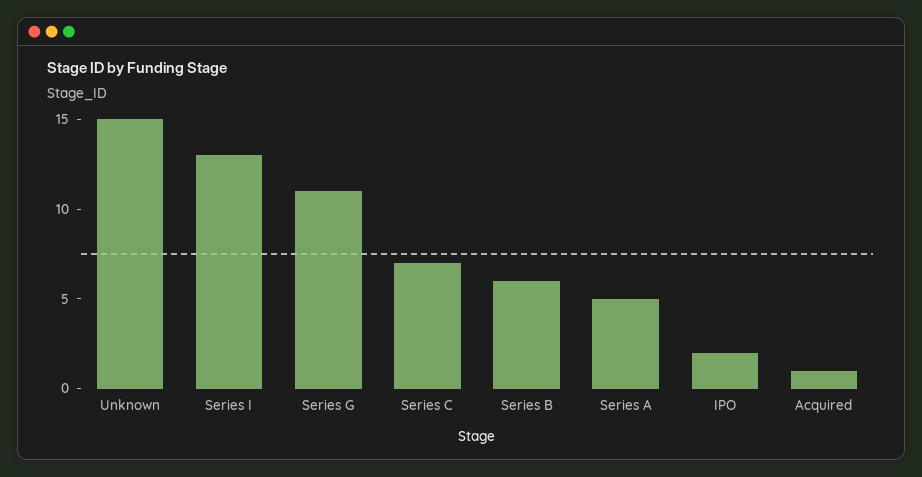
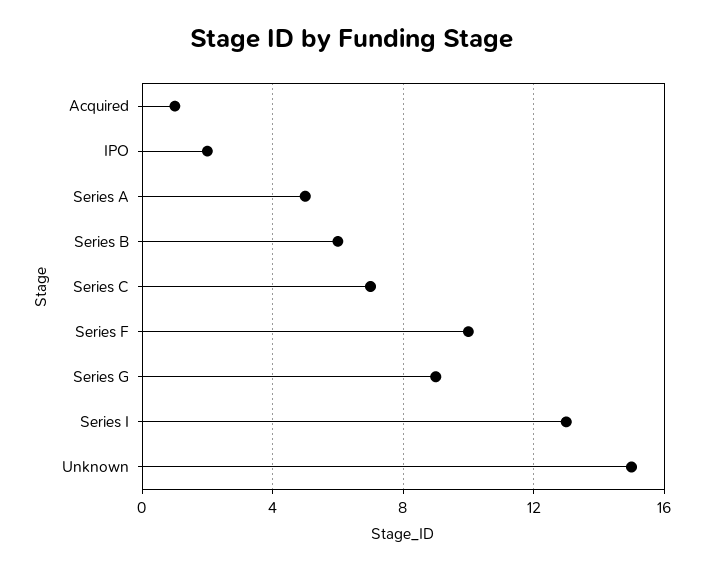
  {
    "Unknown": 15,
    "Series I": 13,
-   "Series G": 11,
+   "Series G": 9,
    "Series C": 7,
    "Series B": 6,
    "Series A": 5,
    "IPO": 2,
-   "Acquired": 1
+   "Acquired": 1,
+   "Series F": 10
  }

